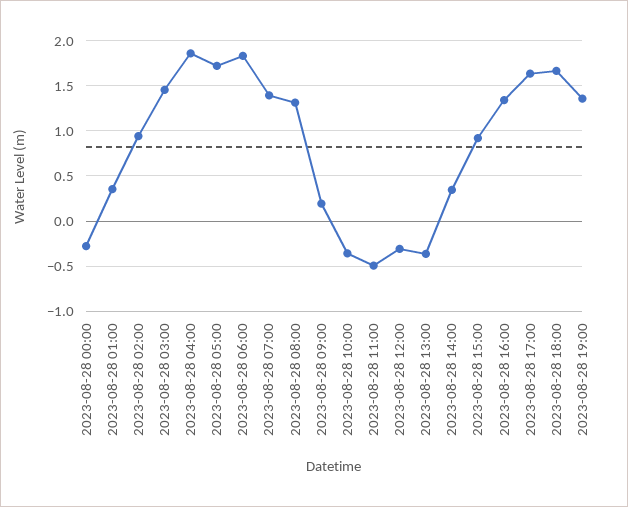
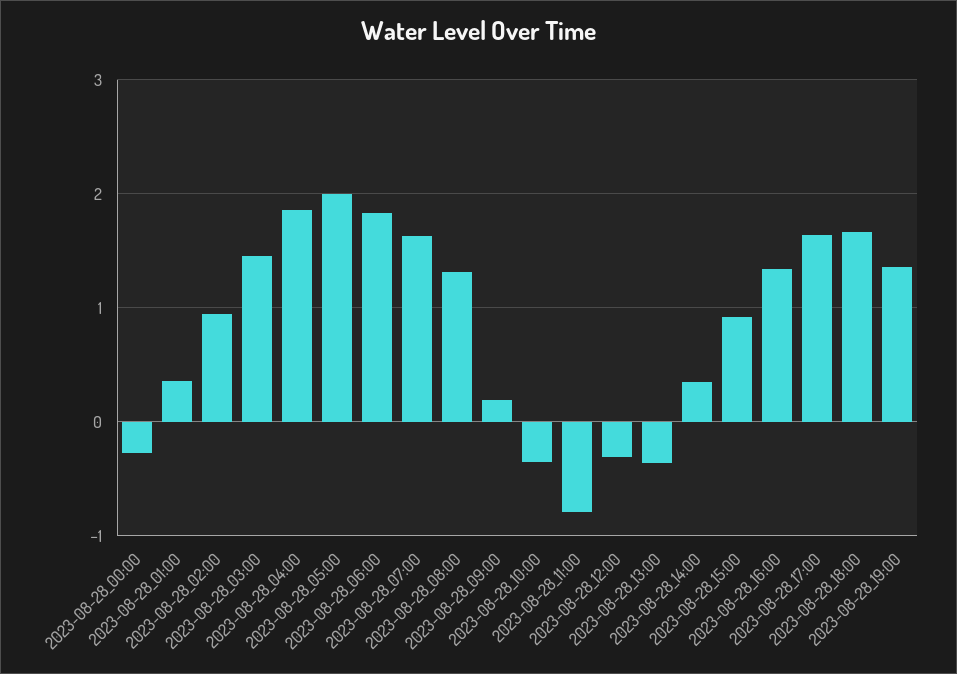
  {
    "2023-08-28 00:00": -0.3,
    "2023-08-28 01:00": 0.4,
    "2023-08-28 02:00": 0.9,
    "2023-08-28 03:00": 1.5,
    "2023-08-28 04:00": 1.9,
-   "2023-08-28 05:00": 1.7,
+   "2023-08-28 05:00": 2,
    "2023-08-28 06:00": 1.8,
-   "2023-08-28 07:00": 1.4,
+   "2023-08-28 07:00": 1.6,
    "2023-08-28 08:00": 1.3,
    "2023-08-28 09:00": 0.2,
    "2023-08-28 10:00": -0.4,
-   "2023-08-28 11:00": -0.5,
+   "2023-08-28 11:00": -0.8,
    "2023-08-28 12:00": -0.3,
    "2023-08-28 13:00": -0.4,
    "2023-08-28 14:00": 0.3,
    "2023-08-28 15:00": 0.9,
    "2023-08-28 16:00": 1.3,
    "2023-08-28 17:00": 1.6,
    "2023-08-28 18:00": 1.7,
    "2023-08-28 19:00": 1.4
  }

